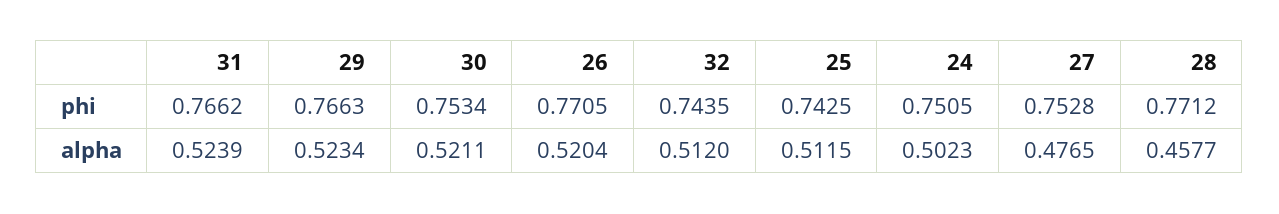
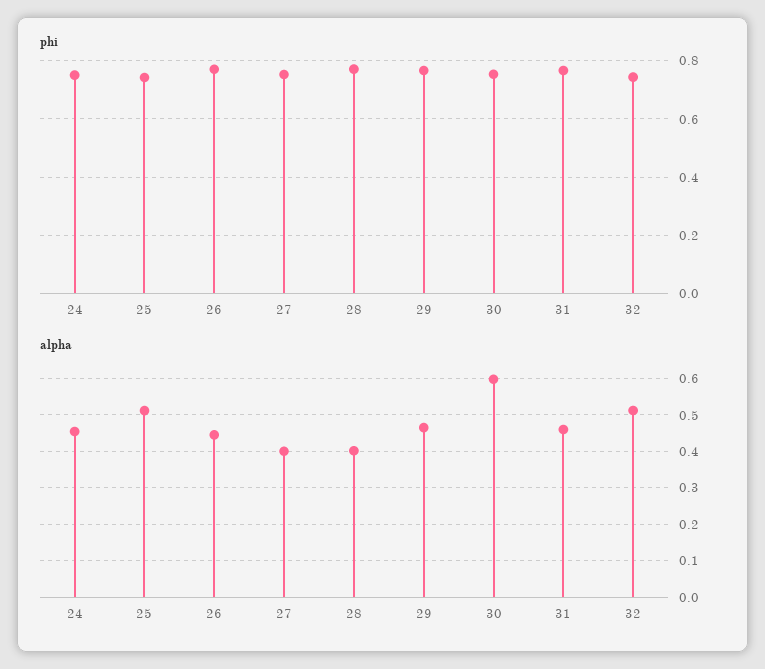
  {
    "phi": {
      "31": 0.7662,
      "29": 0.7663,
      "30": 0.7534,
      "26": 0.7705,
      "32": 0.7435,
      "25": 0.7425,
      "24": 0.7505,
      "27": 0.7528,
      "28": 0.7712
    },
    "alpha": {
-     "31": 0.5239,
+     "31": 0.46,
-     "29": 0.5234,
+     "29": 0.46,
-     "30": 0.5211,
+     "30": 0.6,
-     "26": 0.5204,
+     "26": 0.44,
      "32": 0.512,
      "25": 0.5115,
-     "24": 0.5023,
+     "24": 0.46,
-     "27": 0.4765,
+     "27": 0.4,
-     "28": 0.4577
+     "28": 0.4
    }
  }

